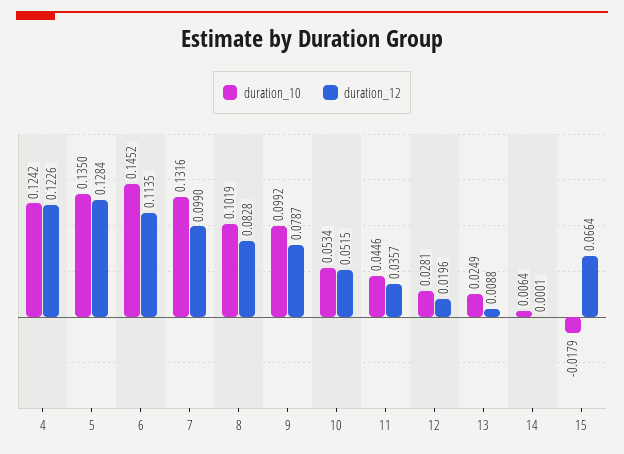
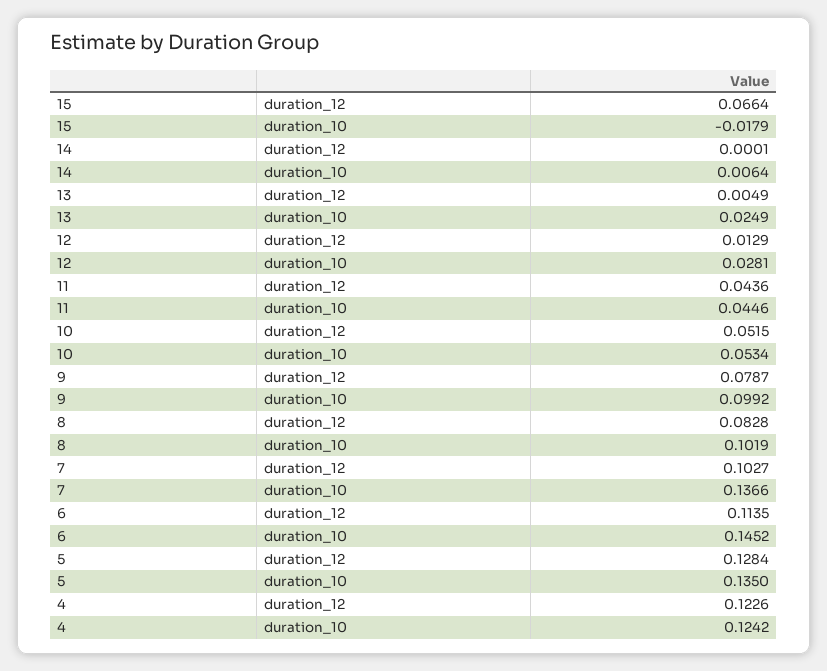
  {
    "duration_10": {
      "4": 0.1242,
      "5": 0.135,
      "6": 0.1452,
-     "7": 0.1316,
+     "7": 0.1366,
      "8": 0.1019,
      "9": 0.0992,
      "10": 0.0534,
      "11": 0.0446,
      "12": 0.0281,
      "13": 0.0249,
      "14": 0.0064,
      "15": -0.0179
    },
    "duration_12": {
      "4": 0.1226,
      "5": 0.1284,
      "6": 0.1135,
-     "7": 0.099,
+     "7": 0.1027,
      "8": 0.0828,
      "9": 0.0787,
      "10": 0.0515,
-     "11": 0.0357,
+     "11": 0.0436,
-     "12": 0.0196,
+     "12": 0.0129,
-     "13": 0.0088,
+     "13": 0.0049,
      "14": 0.0001,
      "15": 0.0664
    }
  }

